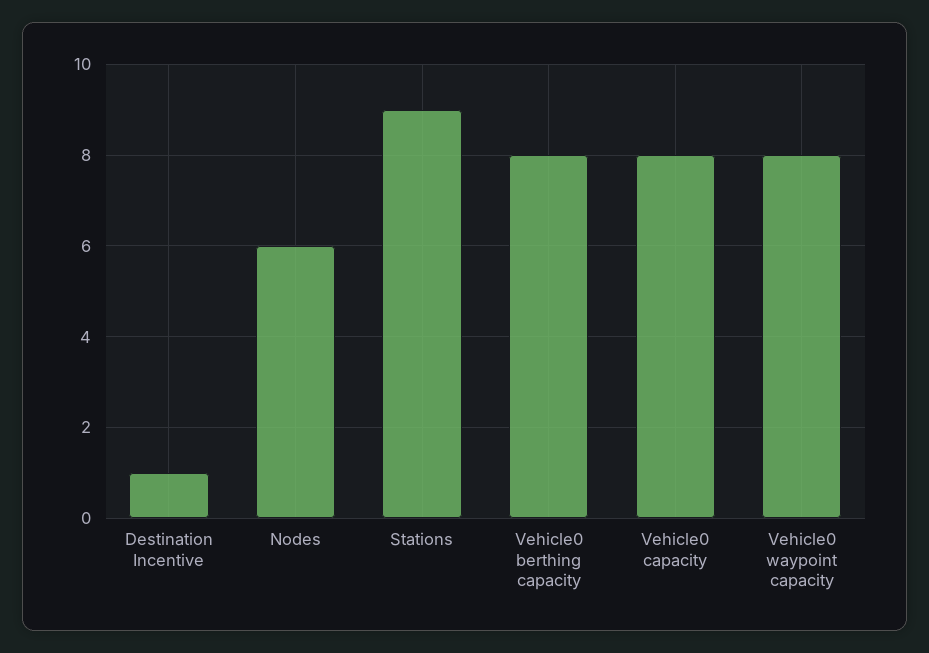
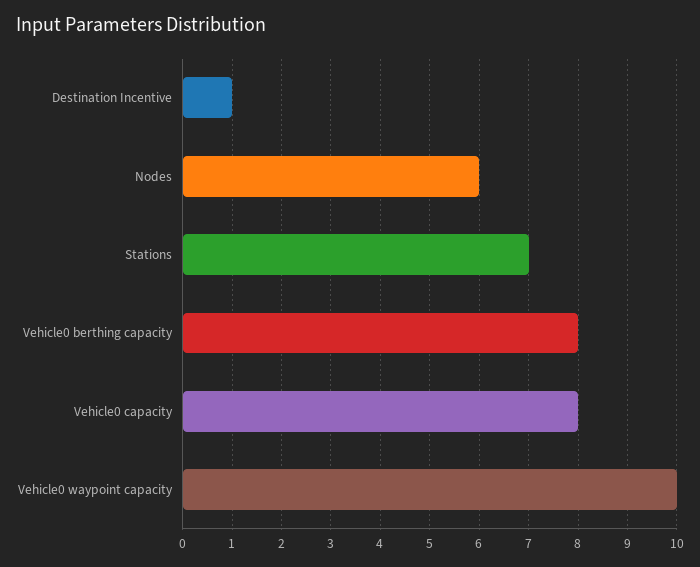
  {
    "Destination Incentive": 1,
    "Nodes": 6,
-   "Stations": 9,
+   "Stations": 7,
    "Vehicle0 berthing capacity": 8,
    "Vehicle0 capacity": 8,
-   "Vehicle0 waypoint capacity": 8
+   "Vehicle0 waypoint capacity": 10
  }

